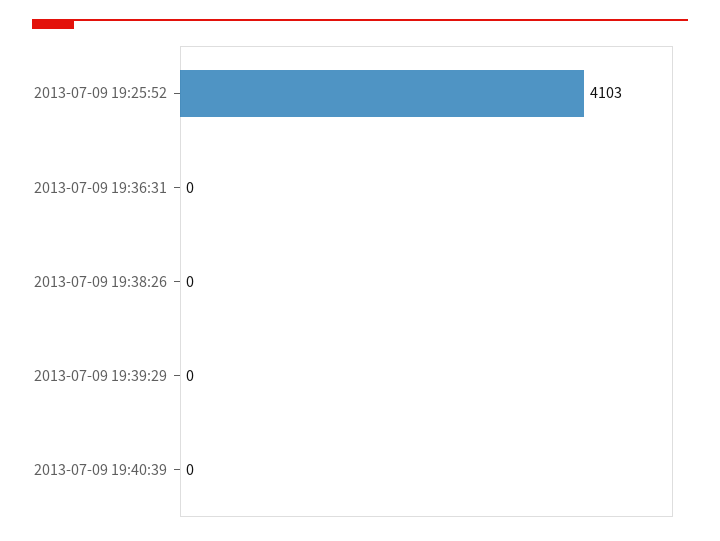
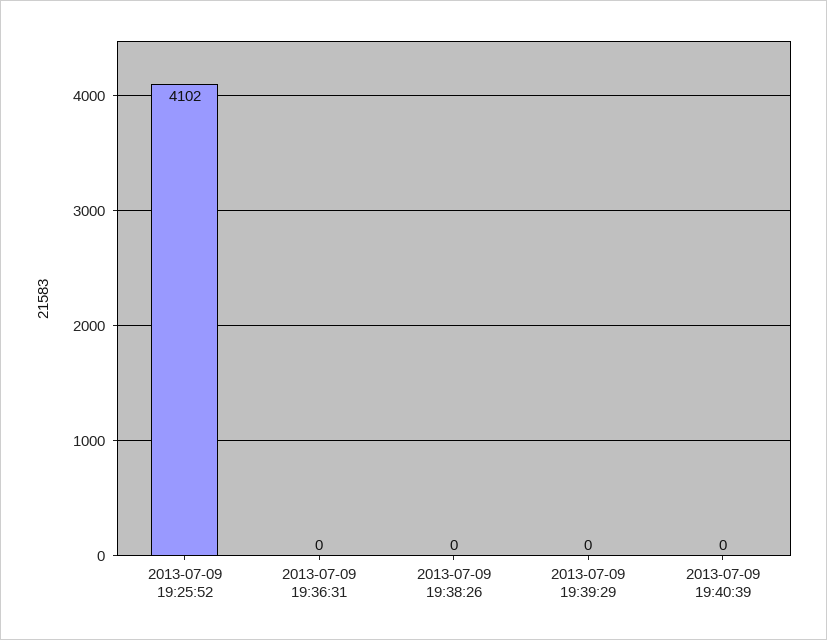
  {
-   "2013-07-09 19:25:52": 4103,
+   "2013-07-09 19:25:52": 4102,
    "2013-07-09 19:36:31": 0,
    "2013-07-09 19:38:26": 0,
    "2013-07-09 19:39:29": 0,
    "2013-07-09 19:40:39": 0
  }

